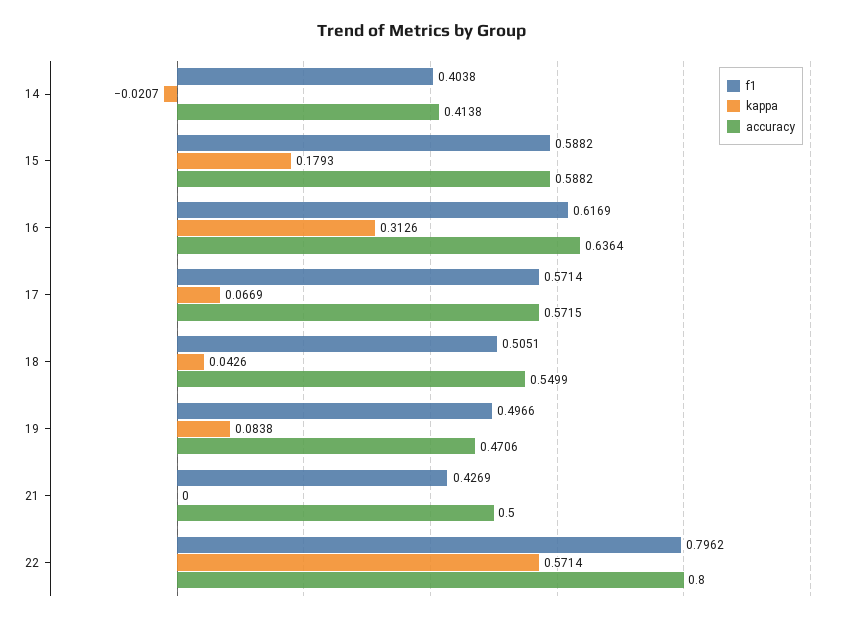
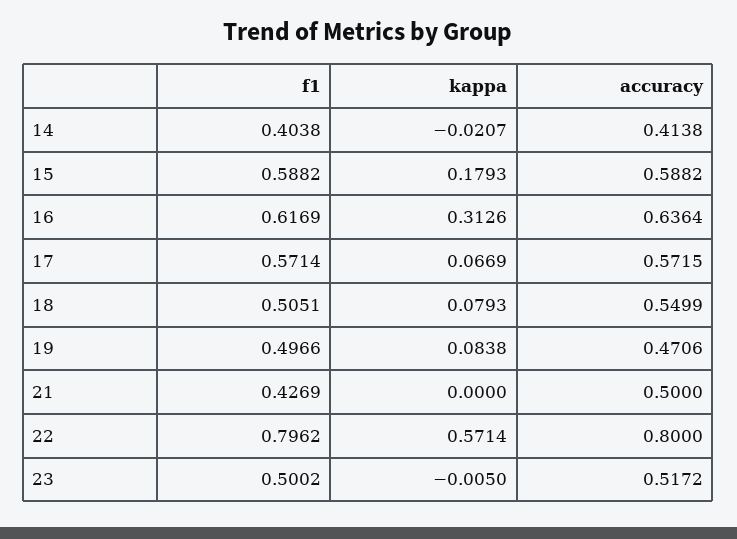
  {
    "f1": {
      "14": 0.4038,
      "15": 0.5882,
      "16": 0.6169,
      "17": 0.5714,
      "18": 0.5051,
      "19": 0.4966,
      "21": 0.4269,
-     "22": 0.7962
+     "22": 0.7962,
+     "23": 0.5002
    },
    "kappa": {
      "14": -0.0207,
      "15": 0.1793,
      "16": 0.3126,
      "17": 0.0669,
-     "18": 0.0426,
+     "18": 0.0793,
      "19": 0.0838,
      "21": 0,
-     "22": 0.5714
+     "22": 0.5714,
+     "23": -0.005
    },
    "accuracy": {
      "14": 0.4138,
      "15": 0.5882,
      "16": 0.6364,
      "17": 0.5715,
      "18": 0.5499,
      "19": 0.4706,
      "21": 0.5,
-     "22": 0.8
+     "22": 0.8,
+     "23": 0.5172
    }
  }

